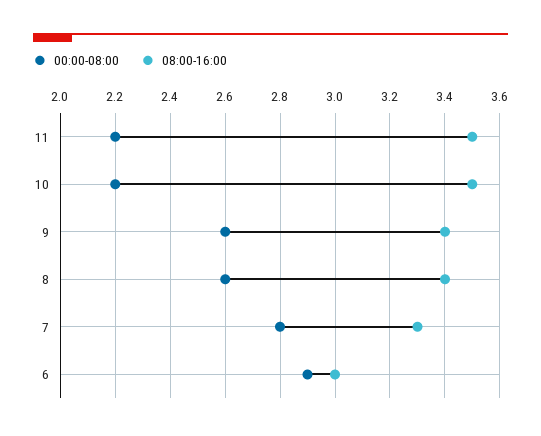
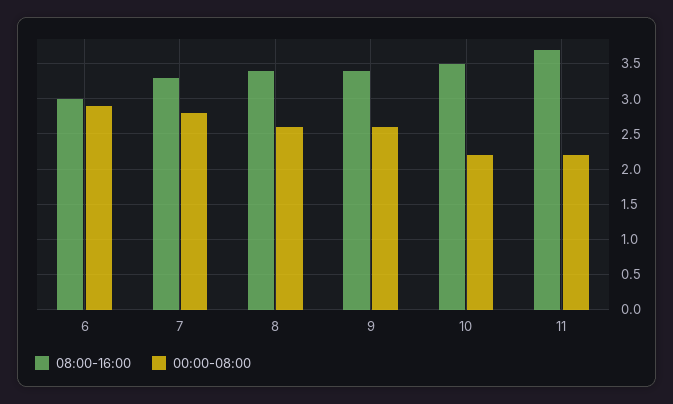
  {
    "00:00-08:00": {
      "11": 2.2,
      "10": 2.2,
      "9": 2.6,
      "8": 2.6,
      "7": 2.8,
      "6": 2.9
    },
    "08:00-16:00": {
-     "11": 3.5,
+     "11": 3.7,
      "10": 3.5,
      "9": 3.4,
      "8": 3.4,
      "7": 3.3,
      "6": 3
    }
  }

